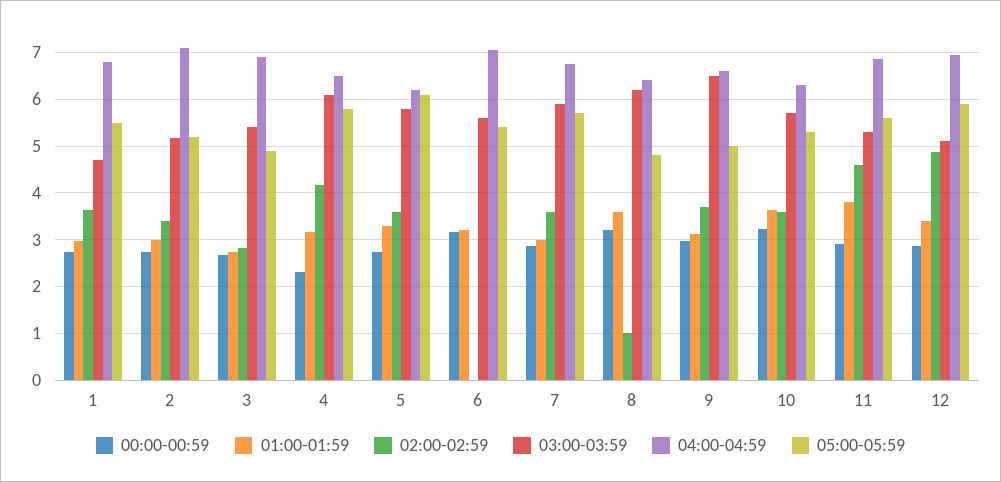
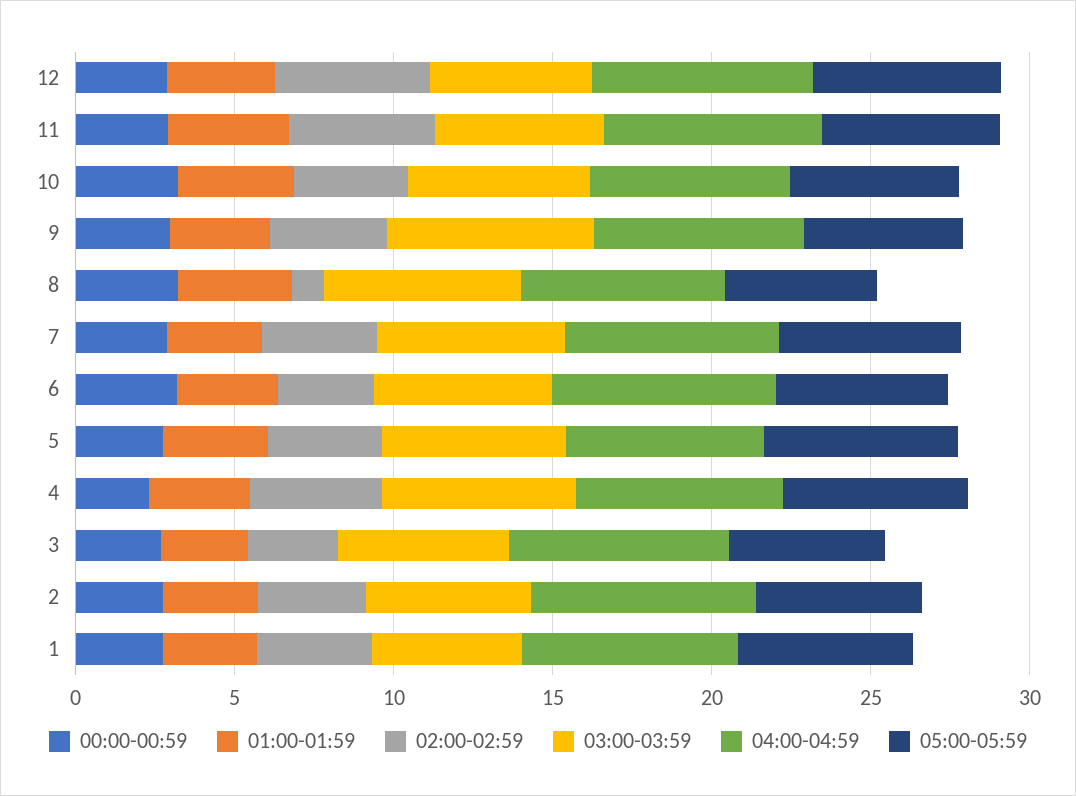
  {
    "00:00-00:59": {
      "1": 2.8,
      "2": 2.8,
      "3": 2.6,
      "4": 2.4,
      "5": 2.8,
      "6": 3.2,
      "7": 2.8,
      "8": 3.2,
      "9": 3,
      "10": 3.2,
      "11": 3,
      "12": 2.8
    },
    "01:00-01:59": {
      "1": 3,
      "2": 3,
      "3": 2.8,
      "4": 3.2,
      "5": 3.4,
      "6": 3.2,
      "7": 3,
      "8": 3.6,
      "9": 3.2,
      "10": 3.6,
      "11": 3.8,
      "12": 3.4
    },
    "02:00-02:59": {
      "1": 3.6,
      "2": 3.4,
      "3": 2.8,
      "4": 4.2,
      "5": 3.6,
-     "6": 0,
+     "6": 3,
      "7": 3.6,
      "8": 1,
      "9": 3.8,
      "10": 3.6,
      "11": 4.6,
      "12": 4.8
    },
    "03:00-03:59": {
      "1": 4.8,
      "2": 5.2,
      "3": 5.4,
      "4": 6.2,
      "5": 5.8,
      "6": 5.6,
      "7": 6,
      "8": 6.2,
      "9": 6.6,
      "10": 5.8,
      "11": 5.4,
      "12": 5.2
    },
    "04:00-04:59": {
      "1": 6.8,
      "2": 7.2,
      "3": 7,
      "4": 6.6,
      "5": 6.2,
      "6": 7,
      "7": 6.8,
      "8": 6.4,
      "9": 6.6,
      "10": 6.4,
      "11": 6.8,
      "12": 7
    },
    "05:00-05:59": {
      "1": 5.6,
      "2": 5.2,
      "3": 5,
      "4": 5.8,
      "5": 6.2,
      "6": 5.4,
      "7": 5.8,
      "8": 4.8,
      "9": 5,
      "10": 5.4,
      "11": 5.6,
      "12": 6
    }
  }

